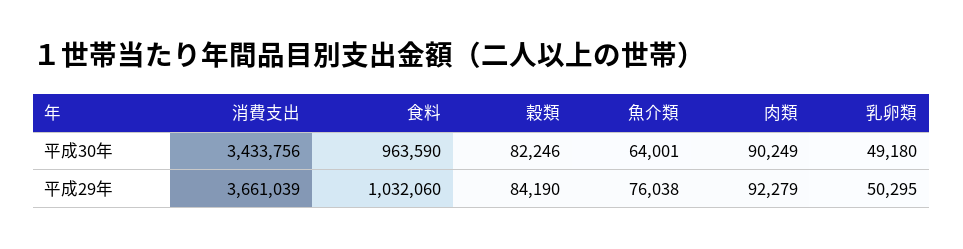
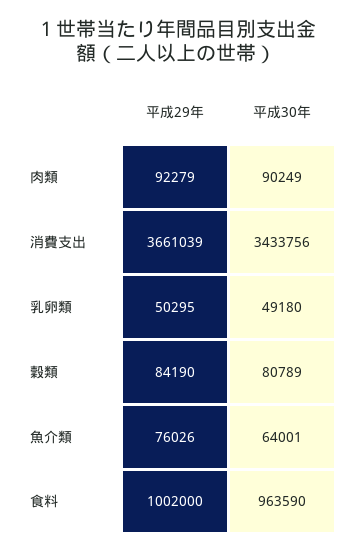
  {
    "消費支出": {
      "平成30年": 3433756,
      "平成29年": 3661039
    },
    "食料": {
      "平成30年": 963590,
-     "平成29年": 1032060
+     "平成29年": 1002000
    },
    "穀類": {
-     "平成30年": 82246,
+     "平成30年": 80789,
      "平成29年": 84190
    },
    "魚介類": {
      "平成30年": 64001,
-     "平成29年": 76038
+     "平成29年": 76026
    },
    "肉類": {
      "平成30年": 90249,
      "平成29年": 92279
    },
    "乳卵類": {
      "平成30年": 49180,
      "平成29年": 50295
    }
  }

